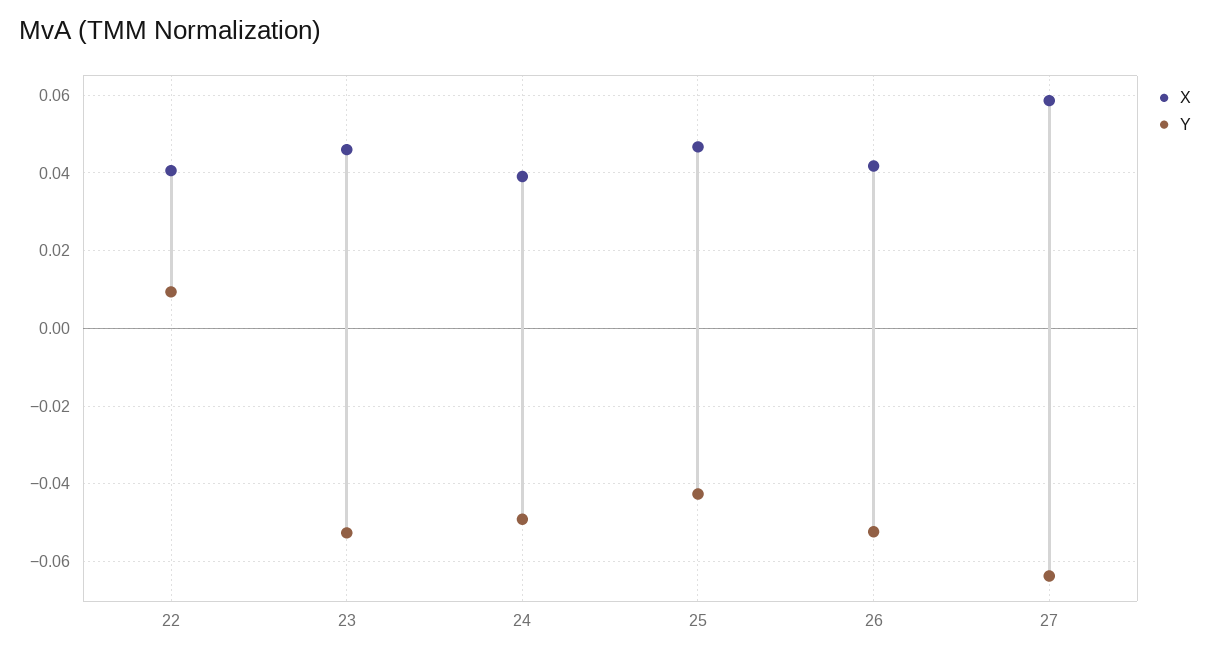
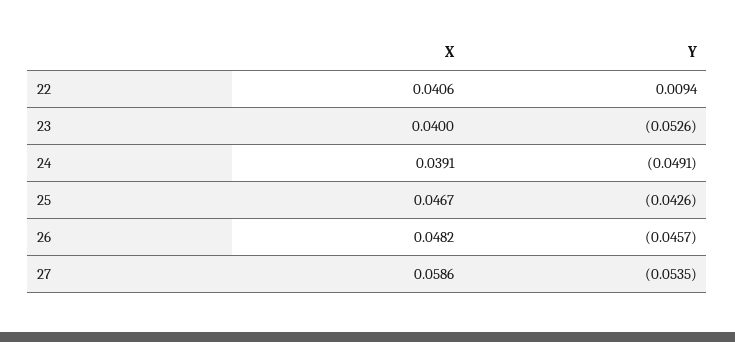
  {
    "X": {
      "22": 0.0406,
-     "23": 0.046,
+     "23": 0.04,
      "24": 0.0391,
      "25": 0.0467,
-     "26": 0.042,
+     "26": 0.0482,
      "27": 0.0586
    },
    "Y": {
      "22": 0.0094,
      "23": -0.0526,
      "24": -0.0491,
      "25": -0.0426,
-     "26": -0.052,
+     "26": -0.0457,
-     "27": -0.064
+     "27": -0.0535
    }
  }

